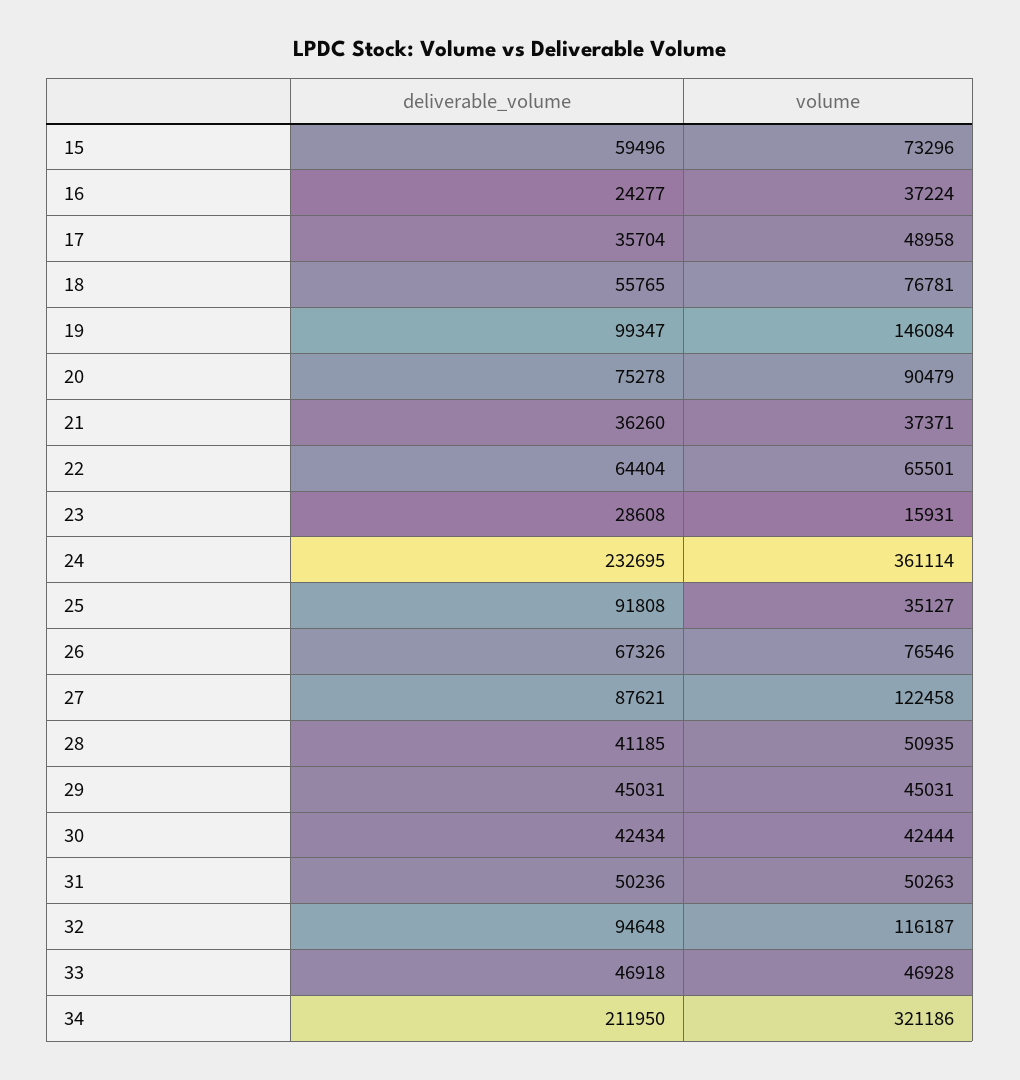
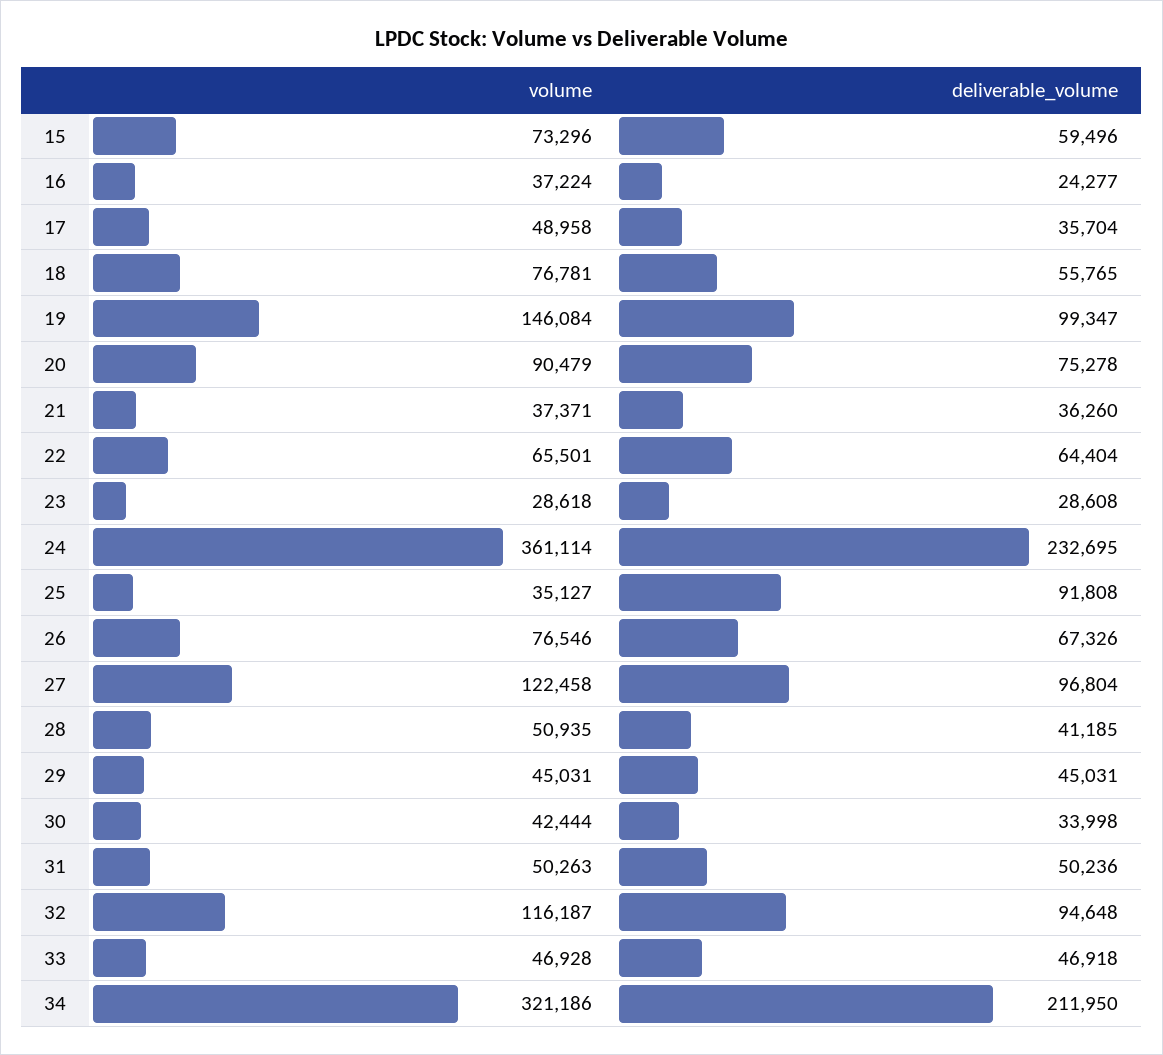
  {
    "deliverable_volume": {
      "15": 59496,
      "16": 24277,
      "17": 35704,
      "18": 55765,
      "19": 99347,
      "20": 75278,
      "21": 36260,
      "22": 64404,
      "23": 28608,
      "24": 232695,
      "25": 91808,
      "26": 67326,
-     "27": 87621,
+     "27": 96804,
      "28": 41185,
      "29": 45031,
-     "30": 42434,
+     "30": 33998,
      "31": 50236,
      "32": 94648,
      "33": 46918,
      "34": 211950
    },
    "volume": {
      "15": 73296,
      "16": 37224,
      "17": 48958,
      "18": 76781,
      "19": 146084,
      "20": 90479,
      "21": 37371,
      "22": 65501,
-     "23": 15931,
+     "23": 28618,
      "24": 361114,
      "25": 35127,
      "26": 76546,
      "27": 122458,
      "28": 50935,
      "29": 45031,
      "30": 42444,
      "31": 50263,
      "32": 116187,
      "33": 46928,
      "34": 321186
    }
  }

